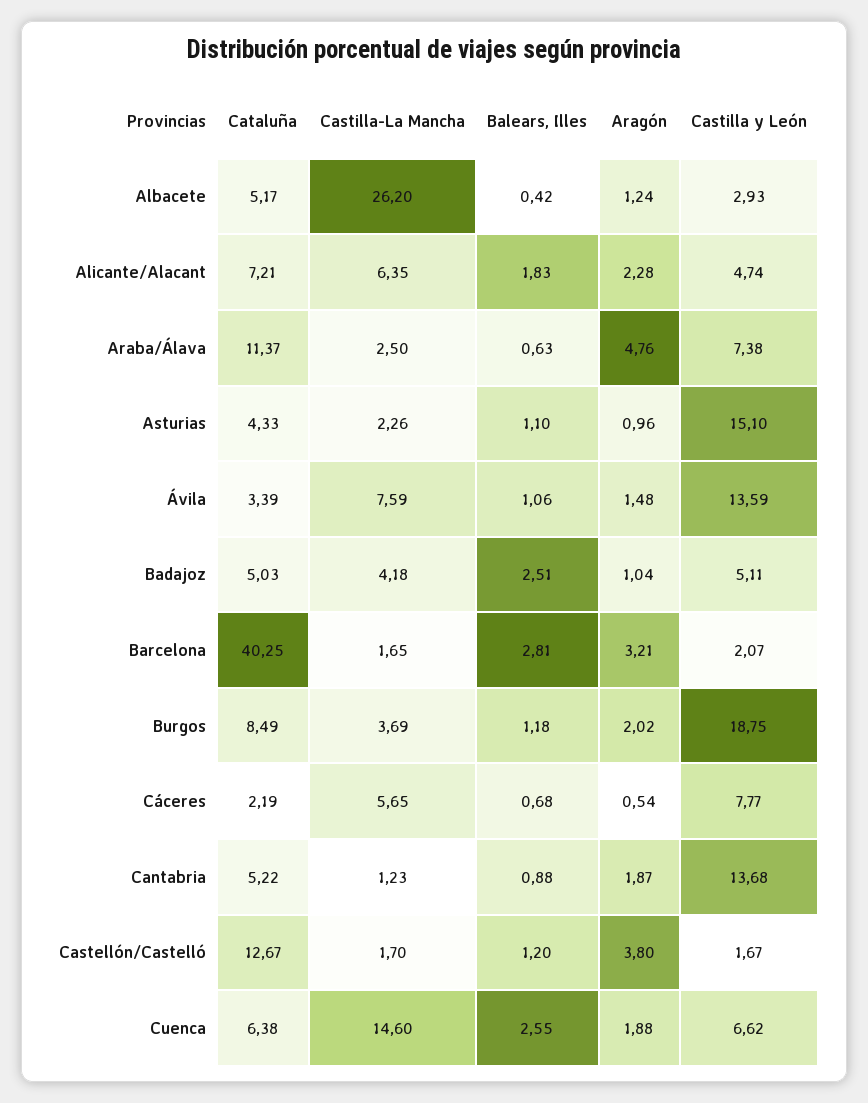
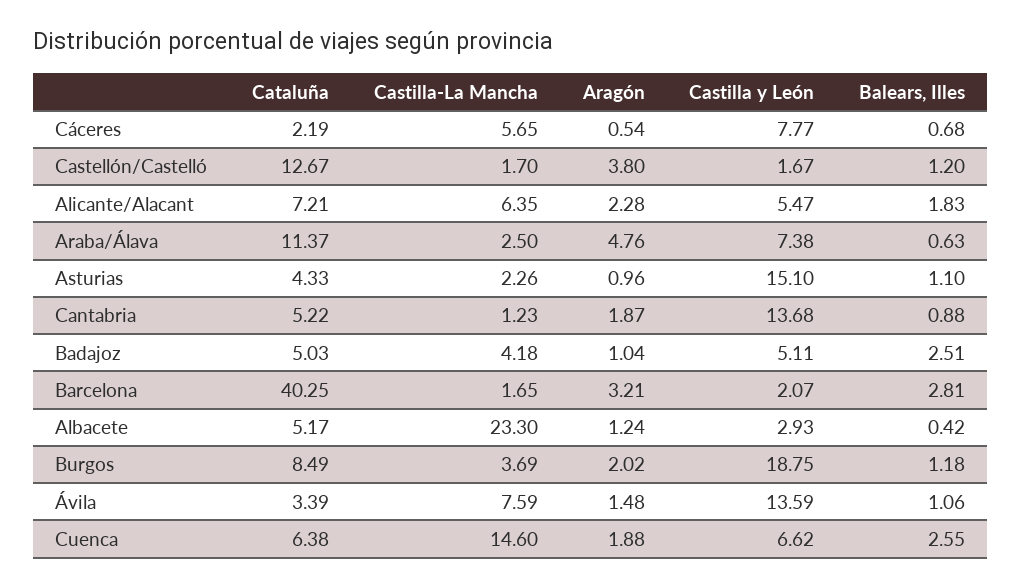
  {
    "Cataluña": {
      "Albacete": 5.17,
      "Alicante/Alacant": 7.21,
      "Araba/Álava": 11.37,
      "Asturias": 4.33,
      "Ávila": 3.39,
      "Badajoz": 5.03,
      "Barcelona": 40.25,
      "Burgos": 8.49,
      "Cáceres": 2.19,
      "Cantabria": 5.22,
      "Castellón/Castelló": 12.67,
      "Cuenca": 6.38
    },
    "Castilla-La Mancha": {
-     "Albacete": 26.2,
+     "Albacete": 23.3,
      "Alicante/Alacant": 6.35,
      "Araba/Álava": 2.5,
      "Asturias": 2.26,
      "Ávila": 7.59,
      "Badajoz": 4.18,
      "Barcelona": 1.65,
      "Burgos": 3.69,
      "Cáceres": 5.65,
      "Cantabria": 1.23,
      "Castellón/Castelló": 1.7,
      "Cuenca": 14.6
    },
    "Balears, Illes": {
      "Albacete": 0.42,
      "Alicante/Alacant": 1.83,
      "Araba/Álava": 0.63,
      "Asturias": 1.1,
      "Ávila": 1.06,
      "Badajoz": 2.51,
      "Barcelona": 2.81,
      "Burgos": 1.18,
      "Cáceres": 0.68,
      "Cantabria": 0.88,
      "Castellón/Castelló": 1.2,
      "Cuenca": 2.55
    },
    "Aragón": {
      "Albacete": 1.24,
      "Alicante/Alacant": 2.28,
      "Araba/Álava": 4.76,
      "Asturias": 0.96,
      "Ávila": 1.48,
      "Badajoz": 1.04,
      "Barcelona": 3.21,
      "Burgos": 2.02,
      "Cáceres": 0.54,
      "Cantabria": 1.87,
      "Castellón/Castelló": 3.8,
      "Cuenca": 1.88
    },
    "Castilla y León": {
      "Albacete": 2.93,
-     "Alicante/Alacant": 4.74,
+     "Alicante/Alacant": 5.47,
      "Araba/Álava": 7.38,
      "Asturias": 15.1,
      "Ávila": 13.59,
      "Badajoz": 5.11,
      "Barcelona": 2.07,
      "Burgos": 18.75,
      "Cáceres": 7.77,
      "Cantabria": 13.68,
      "Castellón/Castelló": 1.67,
      "Cuenca": 6.62
    }
  }

